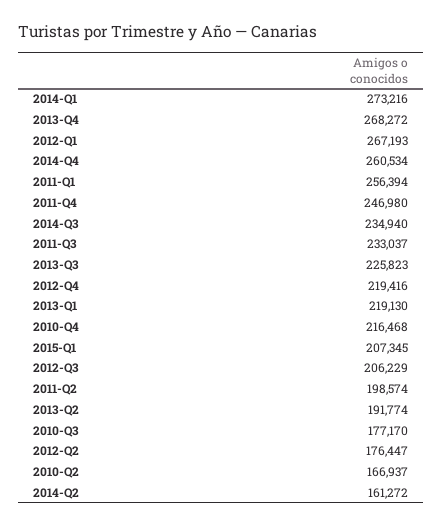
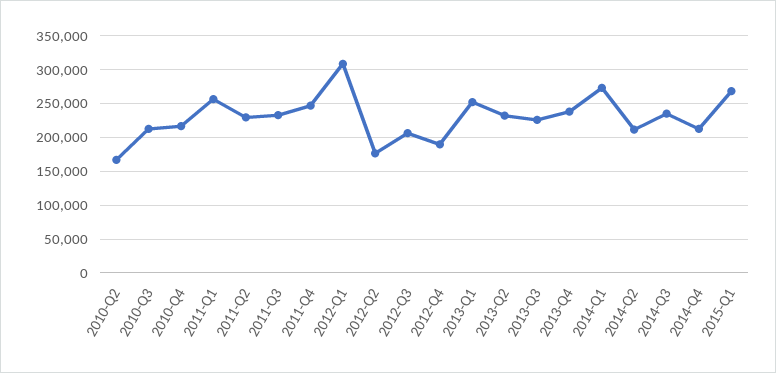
  {
    "2014-Q1": 273216,
-   "2013-Q4": 268272,
+   "2013-Q4": 240000,
-   "2012-Q1": 267193,
+   "2012-Q1": 310000,
-   "2014-Q4": 260534,
+   "2014-Q4": 210000,
    "2011-Q1": 256394,
    "2011-Q4": 246980,
    "2014-Q3": 234940,
    "2011-Q3": 233037,
    "2013-Q3": 225823,
-   "2012-Q4": 219416,
+   "2012-Q4": 190000,
-   "2013-Q1": 219130,
+   "2013-Q1": 250000,
    "2010-Q4": 216468,
-   "2015-Q1": 207345,
+   "2015-Q1": 270000,
    "2012-Q3": 206229,
-   "2011-Q2": 198574,
+   "2011-Q2": 230000,
-   "2013-Q2": 191774,
+   "2013-Q2": 230000,
-   "2010-Q3": 177170,
+   "2010-Q3": 210000,
    "2012-Q2": 176447,
    "2010-Q2": 166937,
-   "2014-Q2": 161272
+   "2014-Q2": 210000
  }

